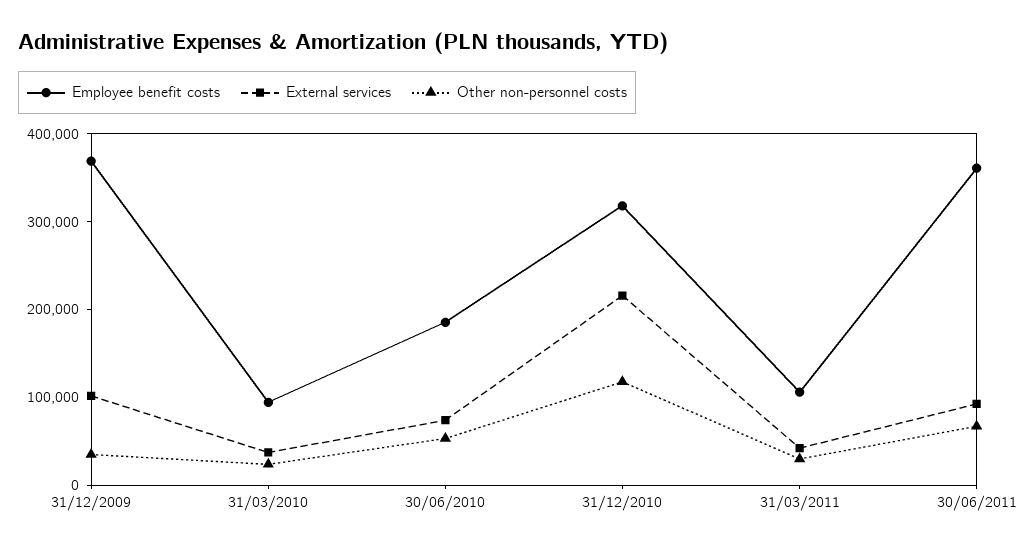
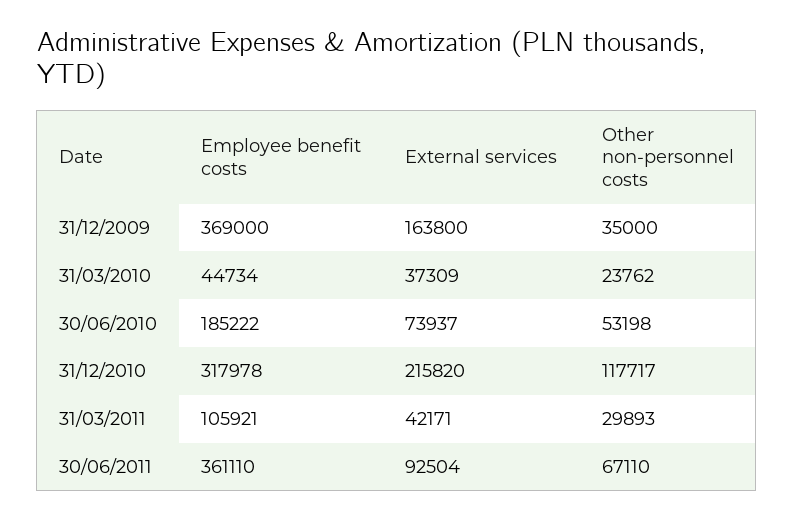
  {
    "Employee benefit costs": {
      "31/12/2009": 369000,
-     "31/03/2010": 100000,
+     "31/03/2010": 44734,
      "30/06/2010": 185222,
      "31/12/2010": 317978,
      "31/03/2011": 105921,
      "30/06/2011": 361110
    },
    "External services": {
-     "31/12/2009": 100000,
+     "31/12/2009": 163800,
      "31/03/2010": 37309,
      "30/06/2010": 73937,
      "31/12/2010": 215820,
      "31/03/2011": 42171,
      "30/06/2011": 92504
    },
    "Other non-personnel costs": {
      "31/12/2009": 35000,
      "31/03/2010": 23762,
      "30/06/2010": 53198,
      "31/12/2010": 117717,
      "31/03/2011": 29893,
      "30/06/2011": 67110
    }
  }

